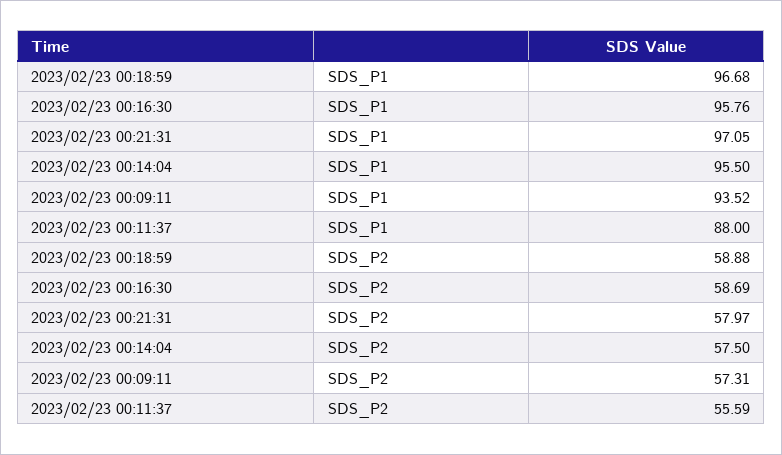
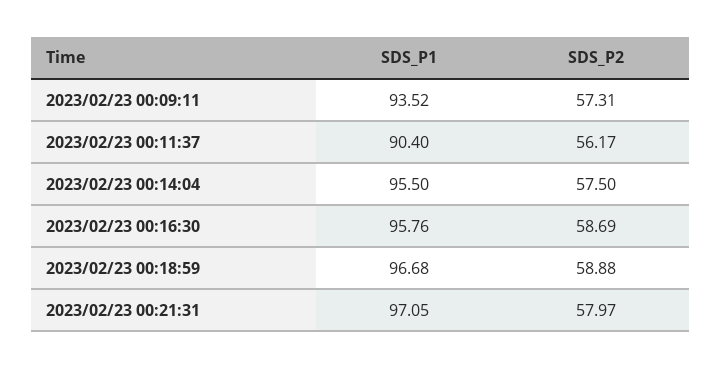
  {
    "2023/02/23 00:18:59": {
      "SDS_P1": 96.68,
      "SDS_P2": 58.88
    },
    "2023/02/23 00:16:30": {
      "SDS_P1": 95.76,
      "SDS_P2": 58.69
    },
    "2023/02/23 00:21:31": {
      "SDS_P1": 97.05,
      "SDS_P2": 57.97
    },
    "2023/02/23 00:14:04": {
      "SDS_P1": 95.5,
      "SDS_P2": 57.5
    },
    "2023/02/23 00:09:11": {
      "SDS_P1": 93.52,
      "SDS_P2": 57.31
    },
    "2023/02/23 00:11:37": {
-     "SDS_P1": 88,
+     "SDS_P1": 90.4,
-     "SDS_P2": 55.59
+     "SDS_P2": 56.17
    }
  }

